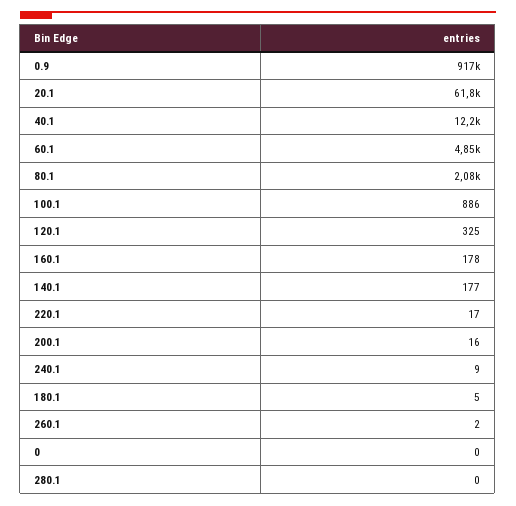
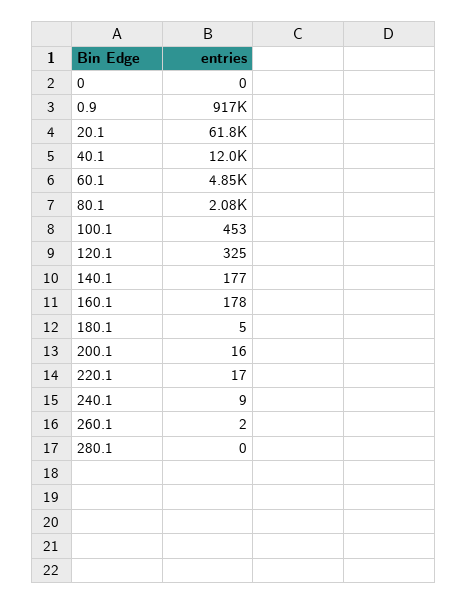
  {
    "0.9": 917000,
    "20.1": 61800,
-   "40.1": 12200,
+   "40.1": 12000,
    "60.1": 4850,
    "80.1": 2080,
-   "100.1": 886,
+   "100.1": 453,
    "120.1": 325,
    "160.1": 178,
    "140.1": 177,
    "220.1": 17,
    "200.1": 16,
    "240.1": 9,
    "180.1": 5,
    "260.1": 2,
    "0": 0,
    "280.1": 0
  }

